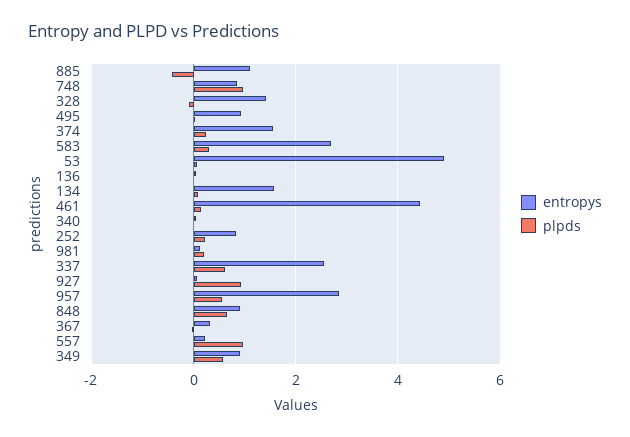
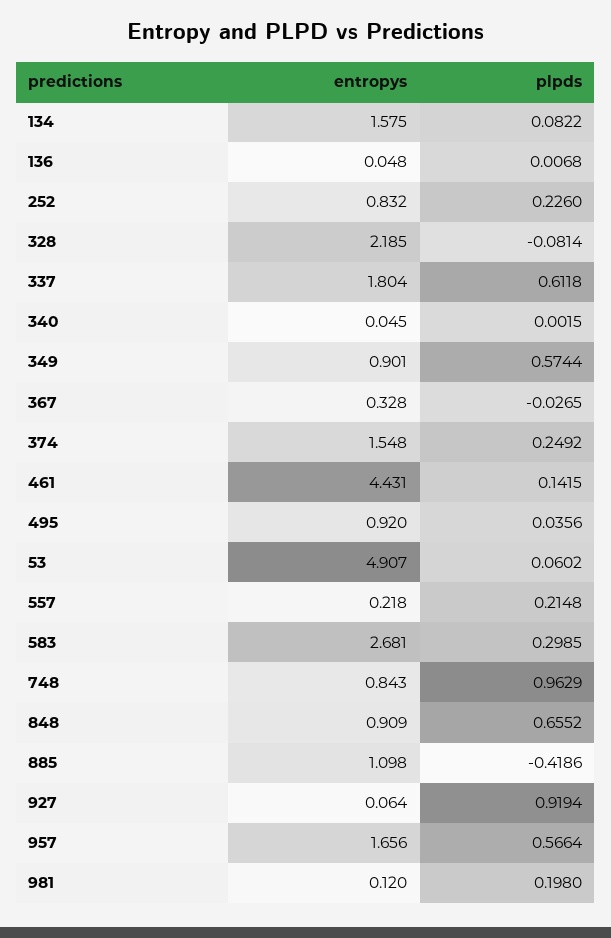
  {
    "entropys": {
      "885": 1.098,
      "748": 0.843,
-     "328": 1.4,
+     "328": 2.185,
      "495": 0.92,
      "374": 1.548,
      "583": 2.681,
      "53": 4.907,
      "136": 0.048,
      "134": 1.575,
      "461": 4.431,
      "340": 0.045,
      "252": 0.832,
      "981": 0.12,
-     "337": 2.6,
+     "337": 1.804,
      "927": 0.064,
-     "957": 2.8,
+     "957": 1.656,
      "848": 0.909,
      "367": 0.328,
      "557": 0.218,
      "349": 0.901
    },
    "plpds": {
      "885": -0.4186,
      "748": 0.9629,
      "328": -0.0814,
      "495": 0.0356,
      "374": 0.2492,
      "583": 0.2985,
      "53": 0.0602,
      "136": 0.0068,
      "134": 0.0822,
      "461": 0.1415,
      "340": 0.0015,
      "252": 0.226,
      "981": 0.198,
      "337": 0.6118,
      "927": 0.9194,
      "957": 0.5664,
      "848": 0.6552,
      "367": -0.0265,
-     "557": 1,
+     "557": 0.2148,
      "349": 0.5744
    }
  }

